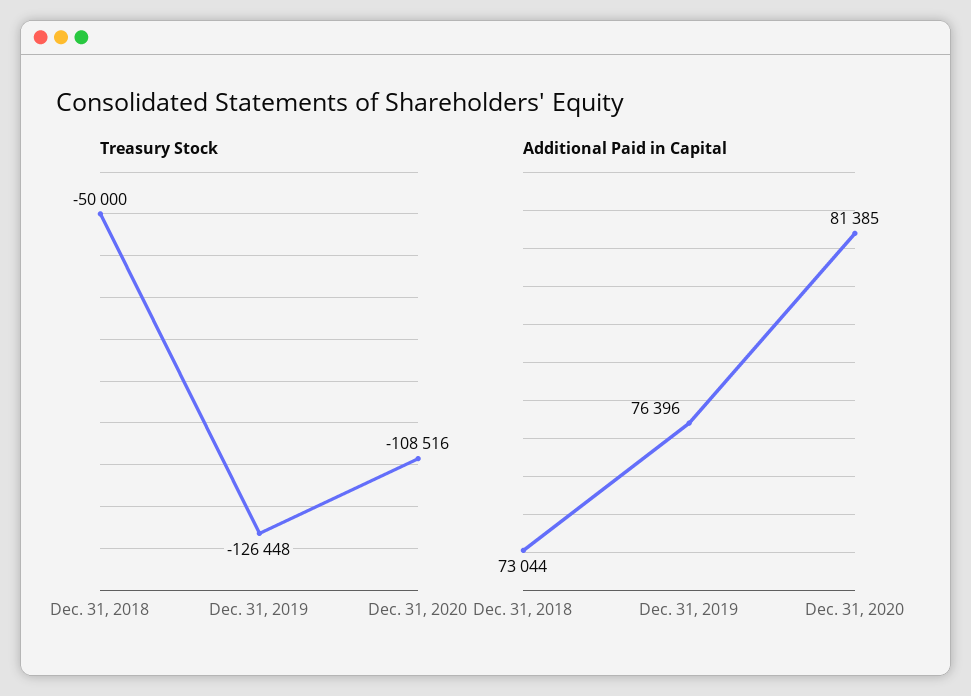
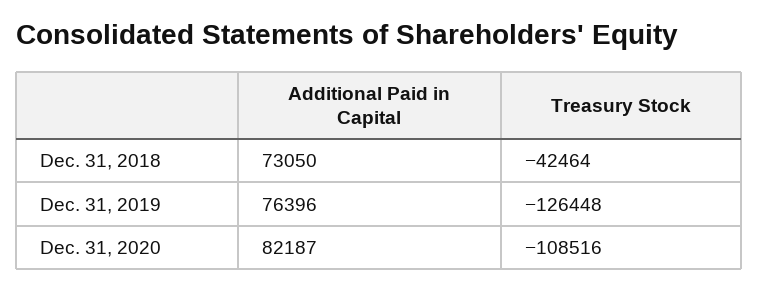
  {
    "Treasury Stock": {
-     "Dec. 31, 2018": -50000,
+     "Dec. 31, 2018": -42464,
      "Dec. 31, 2019": -126448,
      "Dec. 31, 2020": -108516
    },
    "Additional Paid in Capital": {
-     "Dec. 31, 2018": 73044,
+     "Dec. 31, 2018": 73050,
      "Dec. 31, 2019": 76396,
-     "Dec. 31, 2020": 81385
+     "Dec. 31, 2020": 82187
    }
  }

